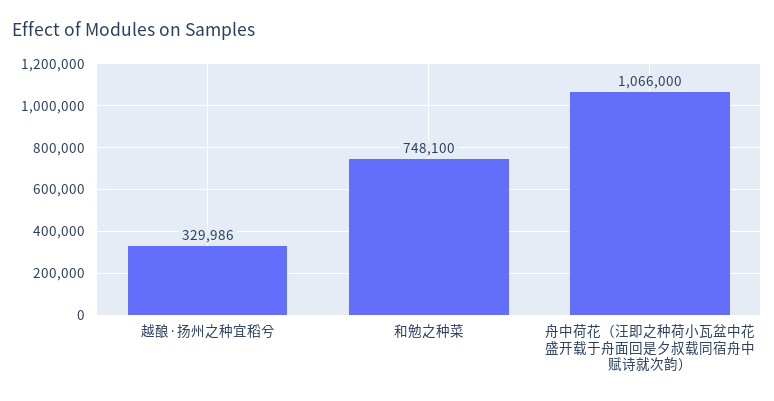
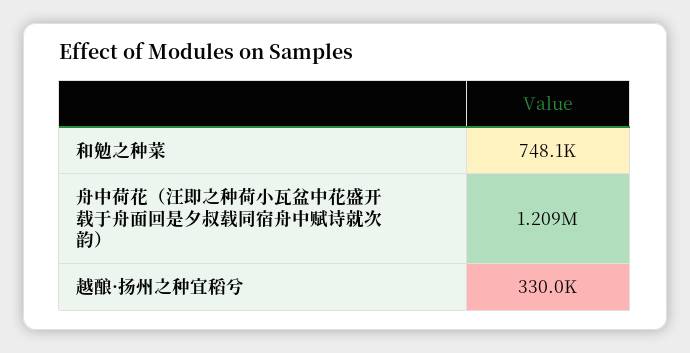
  {
    "越酿·扬州之种宜稻兮": 329986,
    "和勉之种菜": 748100,
-   "舟中荷花（汪即之种荷小瓦盆中花盛开载于舟面回是夕叔载同宿舟中赋诗就次韵）": 1066000
+   "舟中荷花（汪即之种荷小瓦盆中花盛开载于舟面回是夕叔载同宿舟中赋诗就次韵）": 1209000
  }

